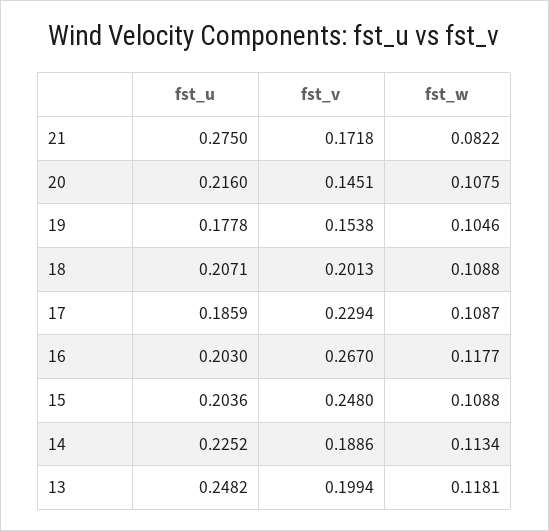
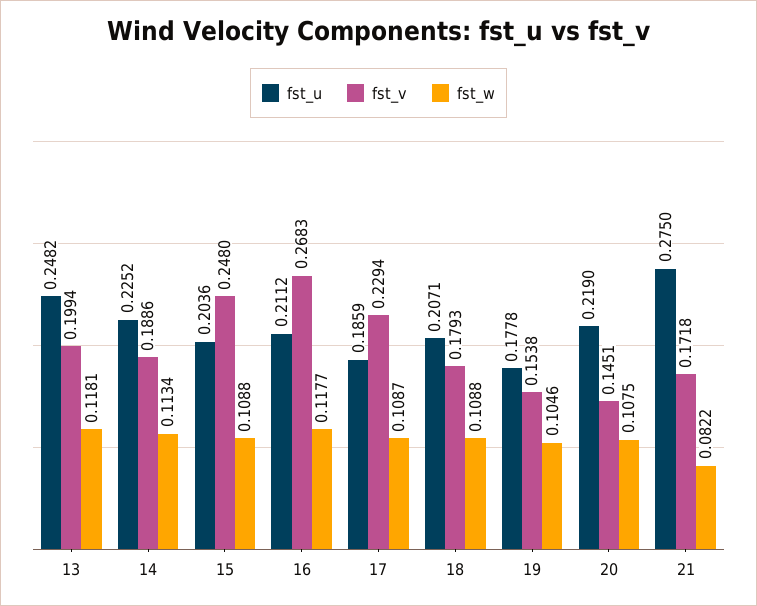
  {
    "fst_u": {
      "21": 0.275,
-     "20": 0.216,
+     "20": 0.219,
      "19": 0.1778,
      "18": 0.2071,
      "17": 0.1859,
-     "16": 0.203,
+     "16": 0.2112,
      "15": 0.2036,
      "14": 0.2252,
      "13": 0.2482
    },
    "fst_v": {
      "21": 0.1718,
      "20": 0.1451,
      "19": 0.1538,
-     "18": 0.2013,
+     "18": 0.1793,
      "17": 0.2294,
-     "16": 0.267,
+     "16": 0.2683,
      "15": 0.248,
      "14": 0.1886,
      "13": 0.1994
    },
    "fst_w": {
      "21": 0.0822,
      "20": 0.1075,
      "19": 0.1046,
      "18": 0.1088,
      "17": 0.1087,
      "16": 0.1177,
      "15": 0.1088,
      "14": 0.1134,
      "13": 0.1181
    }
  }

